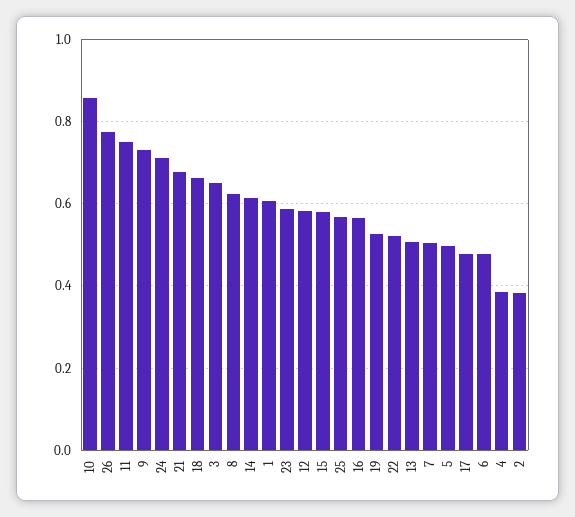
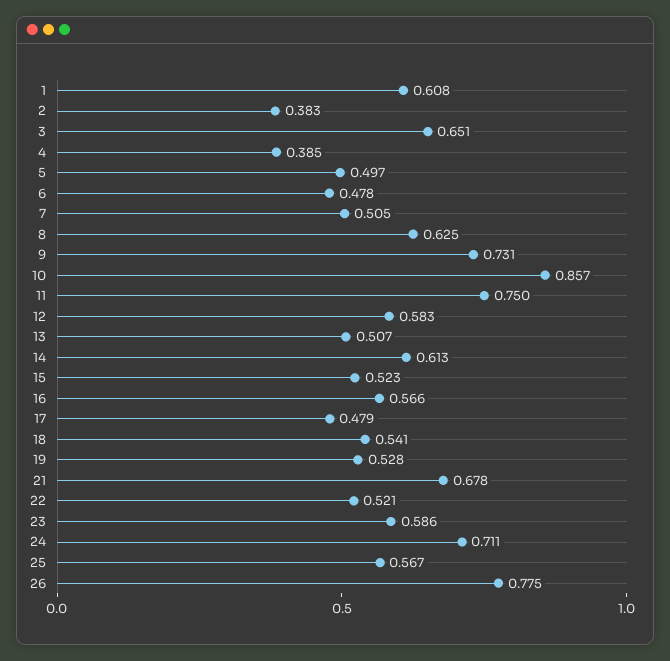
  {
    "10": 0.857,
    "26": 0.775,
    "11": 0.75,
    "9": 0.731,
    "24": 0.711,
    "21": 0.678,
-   "18": 0.66,
+   "18": 0.541,
    "3": 0.651,
    "8": 0.625,
    "14": 0.613,
    "1": 0.608,
    "23": 0.586,
    "12": 0.583,
-   "15": 0.58,
+   "15": 0.523,
    "25": 0.567,
    "16": 0.566,
    "19": 0.528,
    "22": 0.521,
    "13": 0.507,
    "7": 0.505,
    "5": 0.497,
    "17": 0.479,
    "6": 0.478,
    "4": 0.385,
    "2": 0.383
  }

